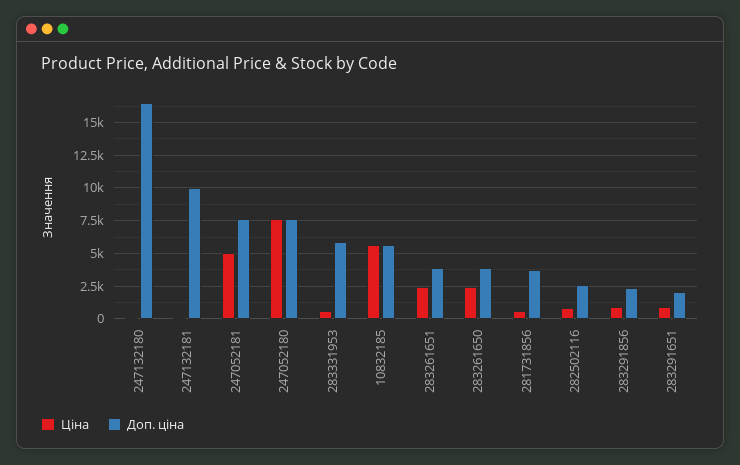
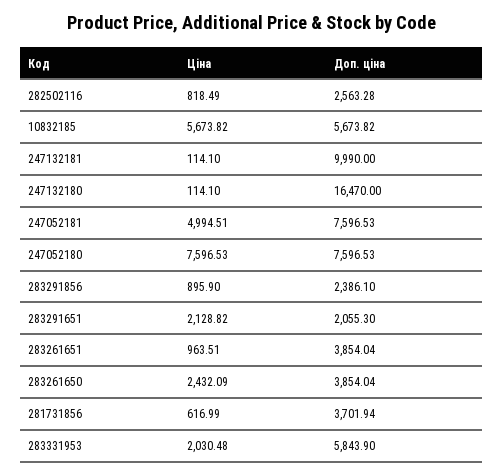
  {
    "Ціна": {
      "247132180": 114.1,
      "247132181": 114.1,
      "247052181": 4994.51,
      "247052180": 7596.53,
-     "283331953": 500,
+     "283331953": 2030.48,
      "10832185": 5673.82,
-     "283261651": 2500,
+     "283261651": 963.51,
      "283261650": 2432.09,
      "281731856": 616.99,
      "282502116": 818.49,
      "283291856": 895.9,
-     "283291651": 1000
+     "283291651": 2128.82
    },
    "Доп. ціна": {
      "247132180": 16470,
      "247132181": 9990,
      "247052181": 7596.53,
      "247052180": 7596.53,
      "283331953": 5843.9,
      "10832185": 5673.82,
      "283261651": 3854.04,
      "283261650": 3854.04,
      "281731856": 3701.94,
      "282502116": 2563.28,
      "283291856": 2386.1,
      "283291651": 2055.3
    }
  }

